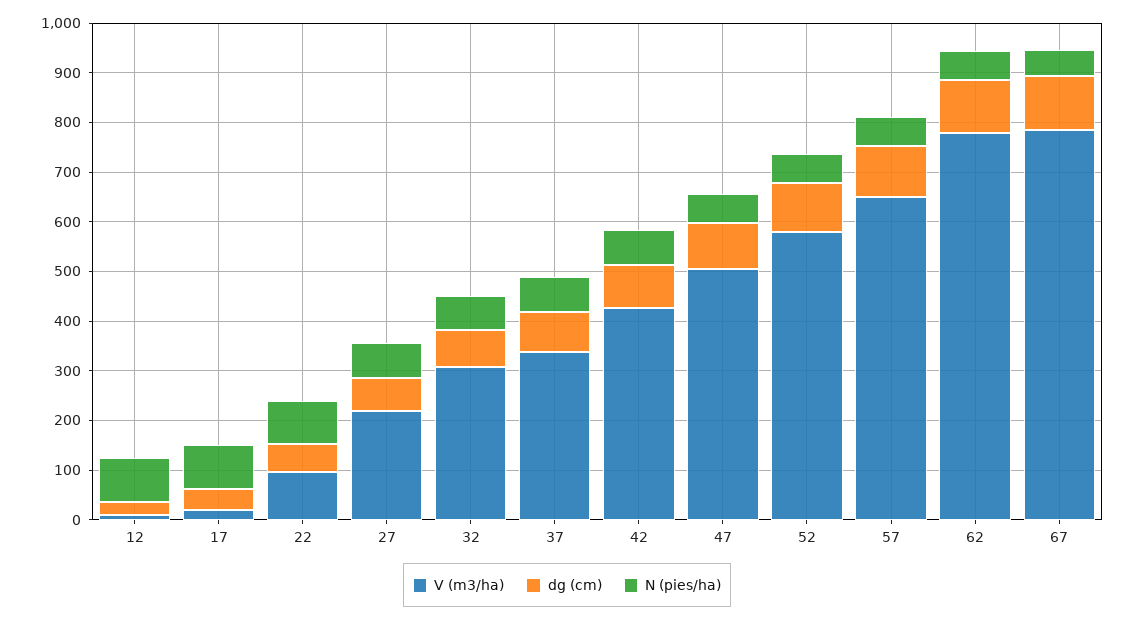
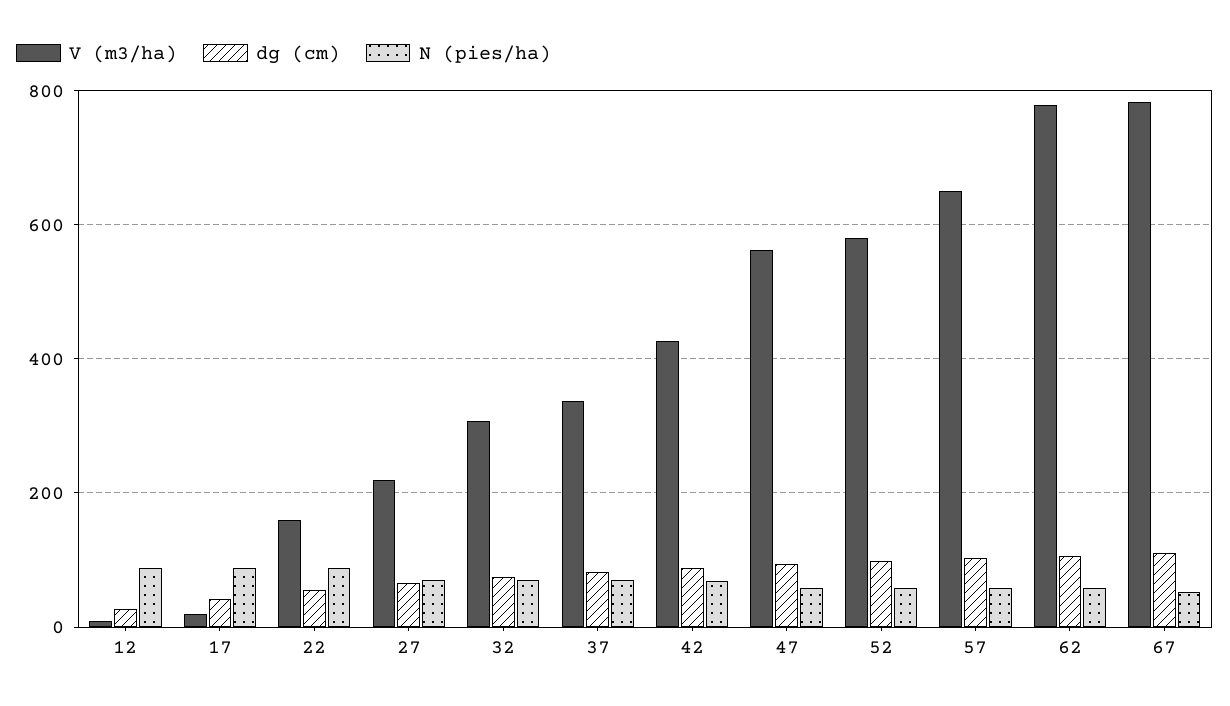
  {
    "V (m3/ha)": {
      "12": 0,
      "17": 20,
-     "22": 100,
+     "22": 160,
      "27": 220,
      "32": 300,
      "37": 340,
      "42": 420,
-     "47": 500,
+     "47": 560,
      "52": 580,
      "57": 660,
      "62": 780,
      "67": 780
    },
    "dg (cm)": {
      "12": 20,
      "17": 40,
      "22": 60,
      "27": 60,
      "32": 80,
      "37": 80,
      "42": 80,
      "47": 100,
      "52": 100,
      "57": 100,
      "62": 100,
      "67": 120
    },
    "N (pies/ha)": {
      "12": 80,
      "17": 80,
      "22": 80,
      "27": 80,
      "32": 60,
      "37": 60,
      "42": 60,
      "47": 60,
      "52": 60,
      "57": 60,
      "62": 60,
      "67": 60
    }
  }

